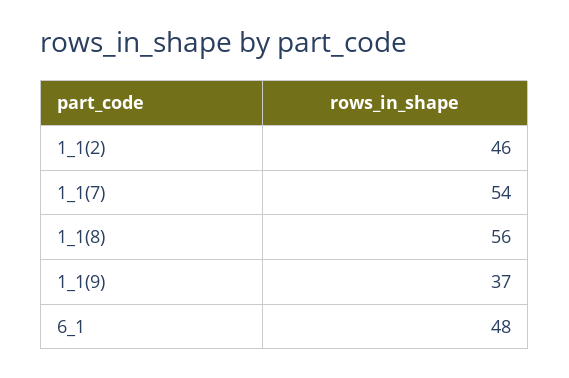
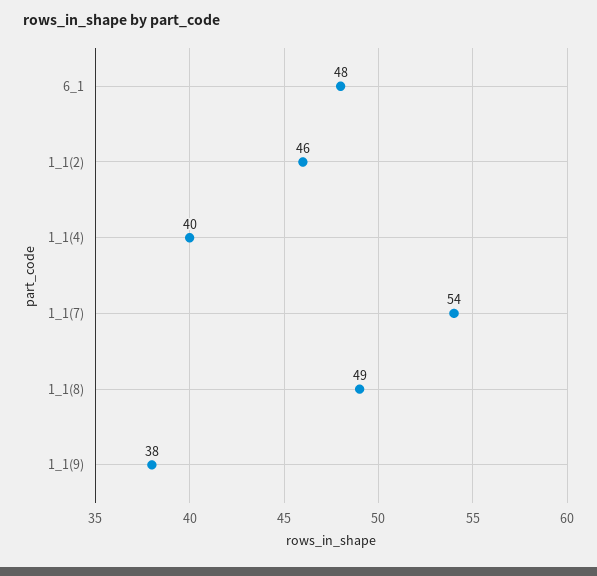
  {
    "1_1(2)": 46,
    "1_1(7)": 54,
-   "1_1(8)": 56,
+   "1_1(8)": 49,
-   "1_1(9)": 37,
+   "1_1(9)": 38,
-   "6_1": 48
+   "6_1": 48,
+   "1_1(4)": 40
  }

